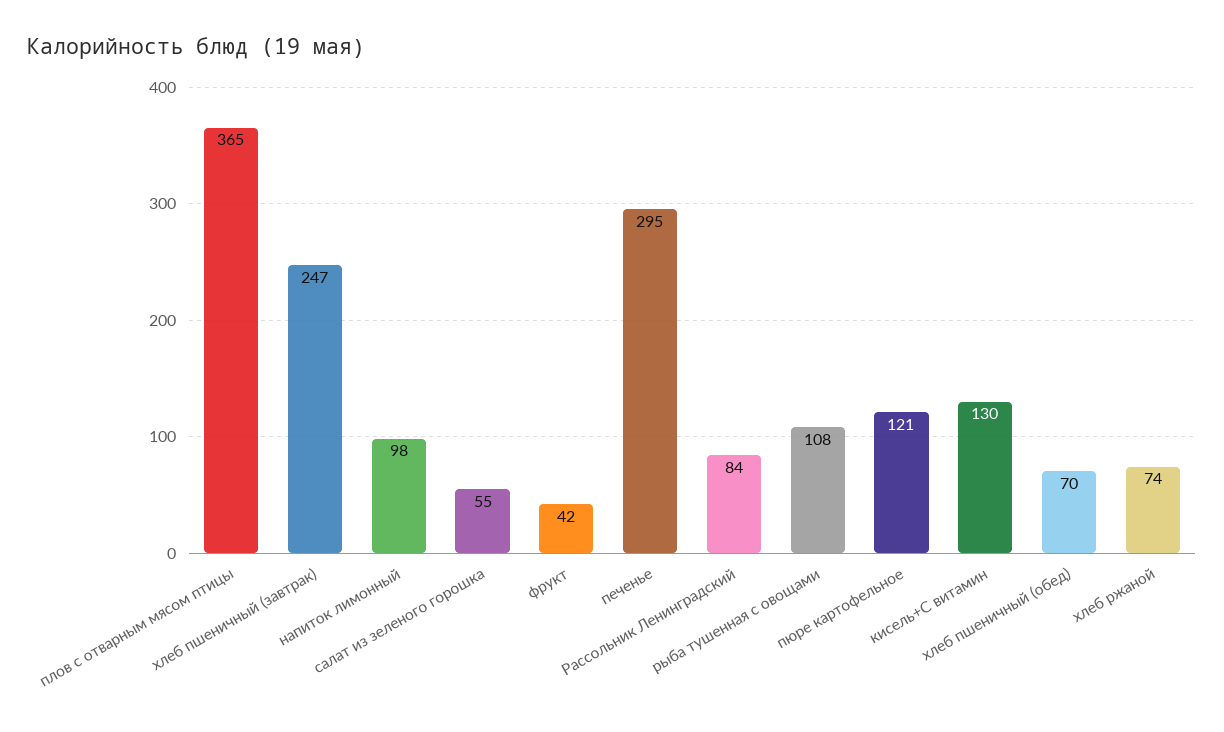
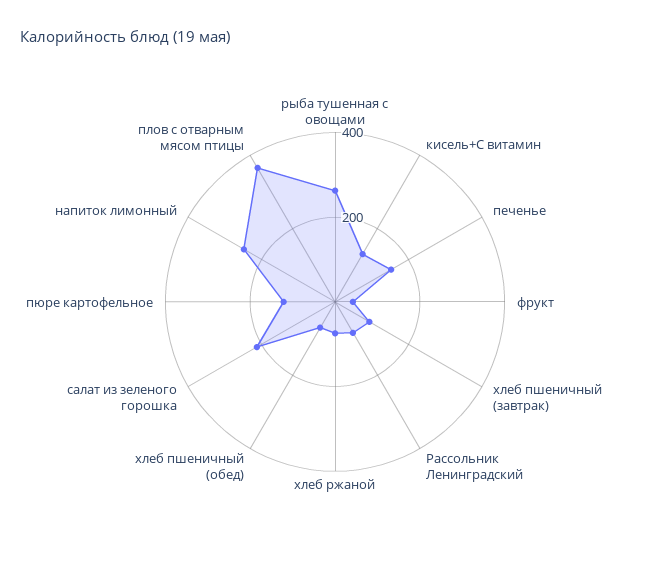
  {
    "плов с отварным мясом птицы": 365,
-   "хлеб пшеничный (завтрак)": 247,
+   "хлеб пшеничный (завтрак)": 100,
-   "напиток лимонный": 98,
+   "напиток лимонный": 250,
-   "салат из зеленого горошка": 55,
+   "салат из зеленого горошка": 200,
    "фрукт": 42,
-   "печенье": 295,
+   "печенье": 150,
    "Рассольник Ленинградский": 84,
-   "рыба тушенная с овощами": 108,
+   "рыба тушенная с овощами": 250,
    "пюре картофельное": 121,
    "кисель+С витамин": 130,
    "хлеб пшеничный (обед)": 70,
    "хлеб ржаной": 74
  }

